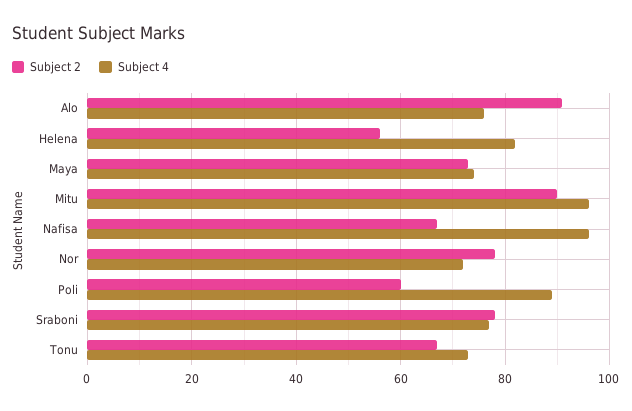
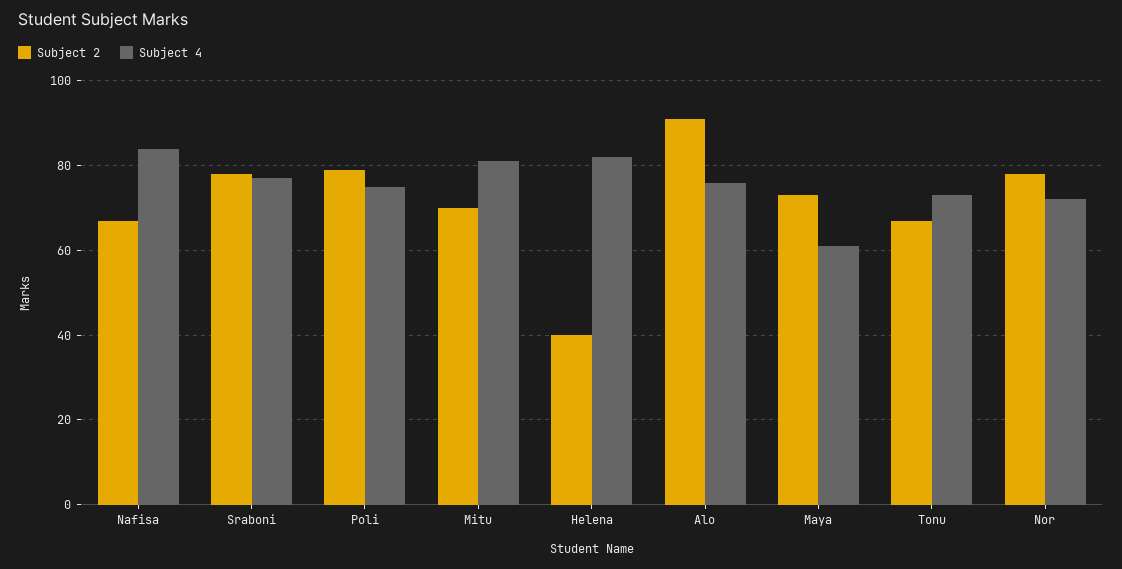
  {
    "Subject 2": {
      "Alo": 90,
-     "Helena": 55,
+     "Helena": 40,
      "Maya": 75,
-     "Mitu": 90,
+     "Mitu": 70,
      "Nafisa": 65,
      "Nor": 80,
-     "Poli": 60,
+     "Poli": 80,
      "Sraboni": 80,
      "Tonu": 65
    },
    "Subject 4": {
      "Alo": 75,
      "Helena": 80,
-     "Maya": 75,
+     "Maya": 60,
-     "Mitu": 95,
+     "Mitu": 80,
-     "Nafisa": 95,
+     "Nafisa": 85,
      "Nor": 70,
-     "Poli": 90,
+     "Poli": 75,
      "Sraboni": 75,
      "Tonu": 75
    }
  }

